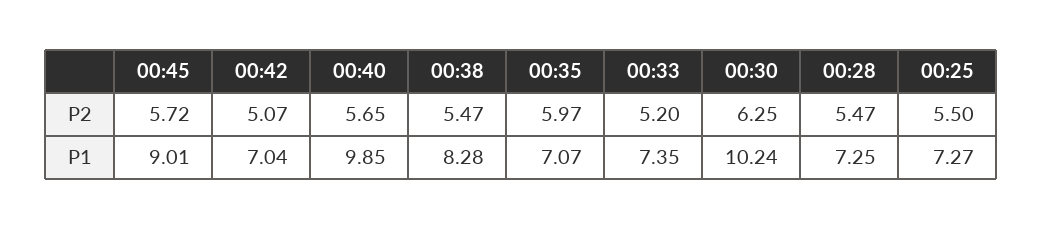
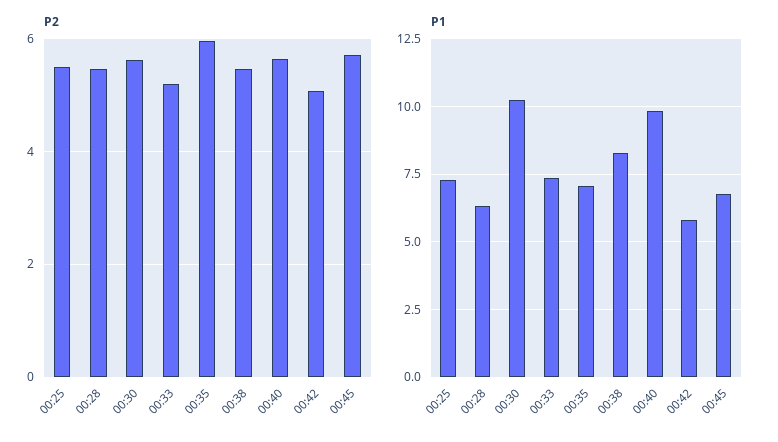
  {
    "P2": {
      "00:45": 5.72,
      "00:42": 5.07,
      "00:40": 5.65,
      "00:38": 5.47,
      "00:35": 5.97,
      "00:33": 5.2,
-     "00:30": 6.25,
+     "00:30": 5.6,
      "00:28": 5.47,
      "00:25": 5.5
    },
    "P1": {
-     "00:45": 9.01,
+     "00:45": 6.75,
-     "00:42": 7.04,
+     "00:42": 5.75,
      "00:40": 9.85,
      "00:38": 8.28,
      "00:35": 7.07,
      "00:33": 7.35,
      "00:30": 10.24,
-     "00:28": 7.25,
+     "00:28": 6.25,
      "00:25": 7.27
    }
  }

